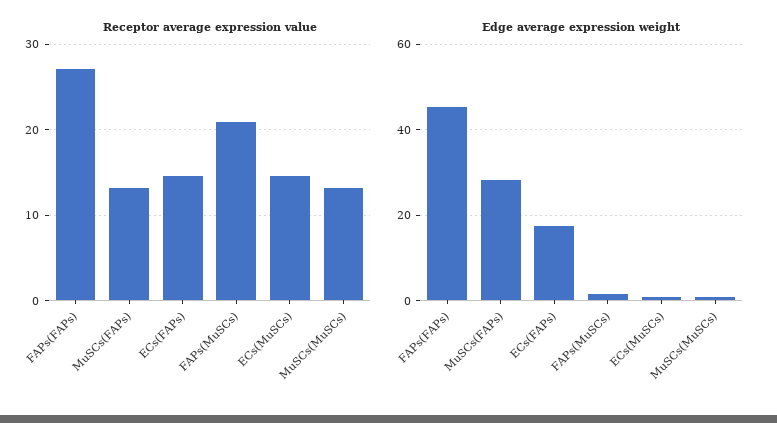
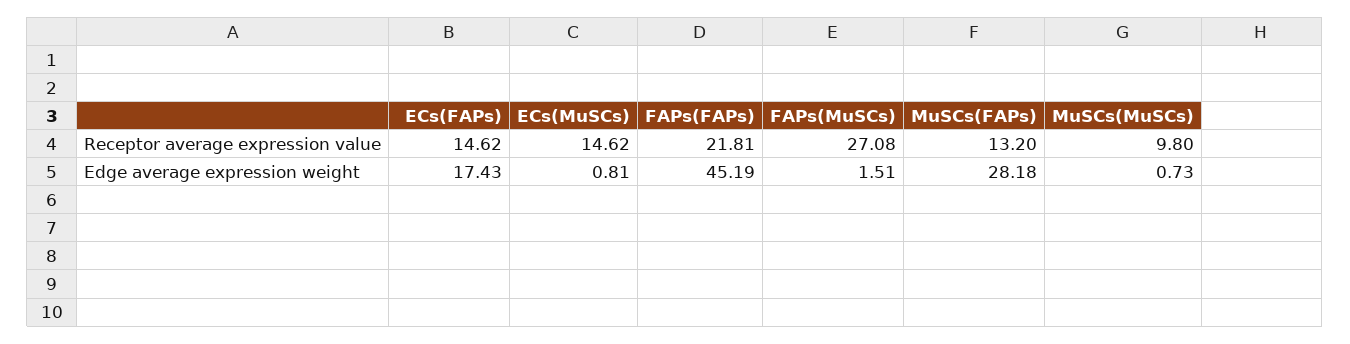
  {
    "Receptor average expression value": {
-     "FAPs(FAPs)": 27,
+     "FAPs(FAPs)": 21.81,
      "MuSCs(FAPs)": 13.2,
      "ECs(FAPs)": 14.62,
-     "FAPs(MuSCs)": 21,
+     "FAPs(MuSCs)": 27.08,
      "ECs(MuSCs)": 14.62,
-     "MuSCs(MuSCs)": 13
+     "MuSCs(MuSCs)": 9.8
    },
    "Edge average expression weight": {
      "FAPs(FAPs)": 45.19,
      "MuSCs(FAPs)": 28.18,
      "ECs(FAPs)": 17.43,
      "FAPs(MuSCs)": 1.51,
      "ECs(MuSCs)": 0.81,
      "MuSCs(MuSCs)": 0.73
    }
  }

